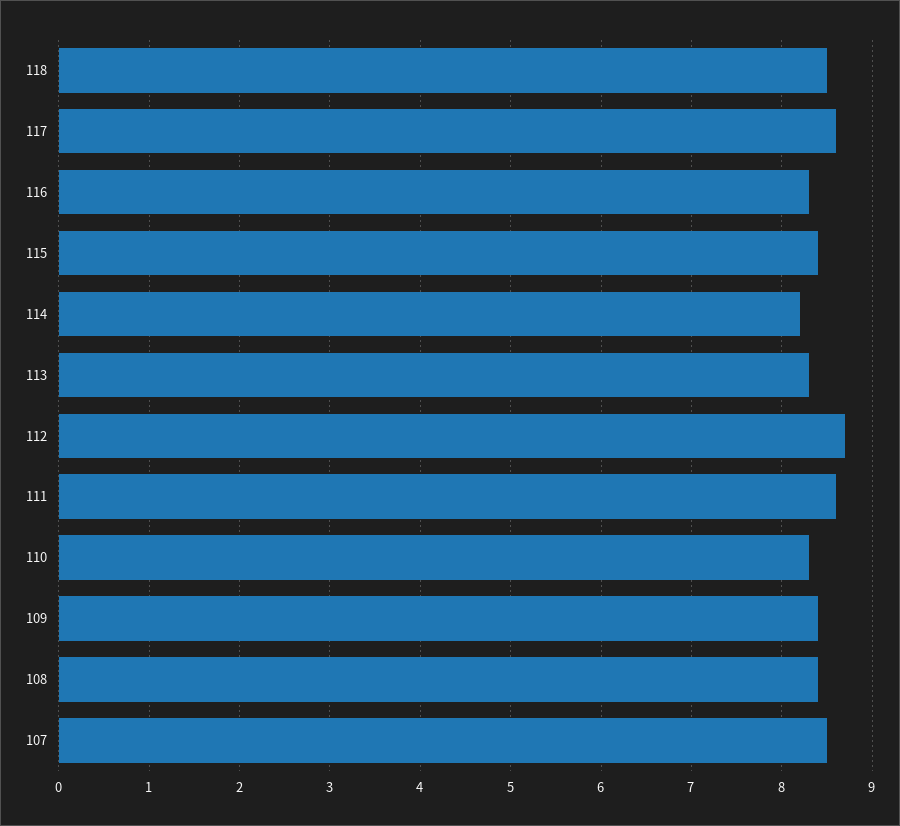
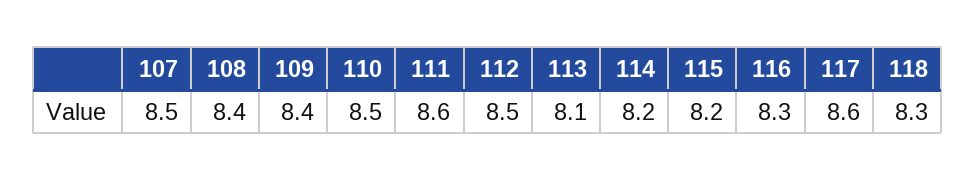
  {
-   "118": 8.5,
+   "118": 8.3,
    "117": 8.6,
    "116": 8.3,
-   "115": 8.4,
+   "115": 8.2,
    "114": 8.2,
-   "113": 8.3,
+   "113": 8.1,
-   "112": 8.7,
+   "112": 8.5,
    "111": 8.6,
-   "110": 8.3,
+   "110": 8.5,
    "109": 8.4,
    "108": 8.4,
    "107": 8.5
  }

